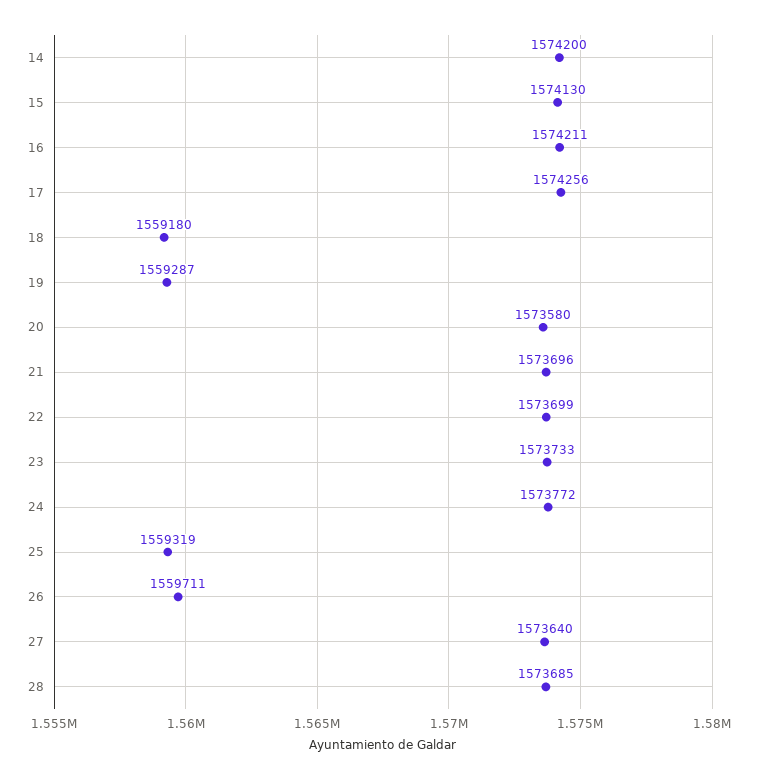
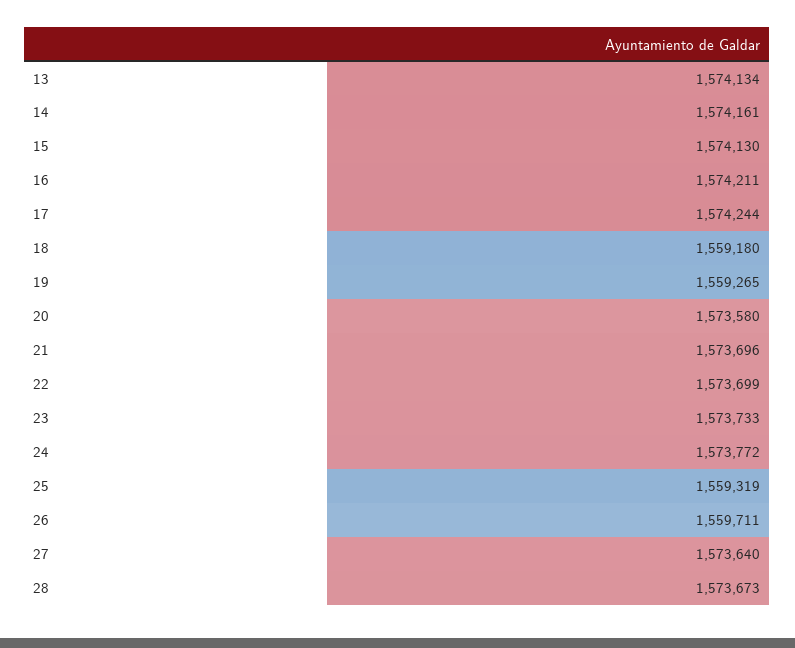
  {
-   "14": 1574200,
+   "14": 1574161,
    "15": 1574130,
    "16": 1574211,
-   "17": 1574256,
+   "17": 1574244,
    "18": 1559180,
-   "19": 1559287,
+   "19": 1559265,
    "20": 1573580,
    "21": 1573696,
    "22": 1573699,
    "23": 1573733,
    "24": 1573772,
    "25": 1559319,
    "26": 1559711,
    "27": 1573640,
-   "28": 1573685
+   "28": 1573673,
+   "13": 1574134
  }

